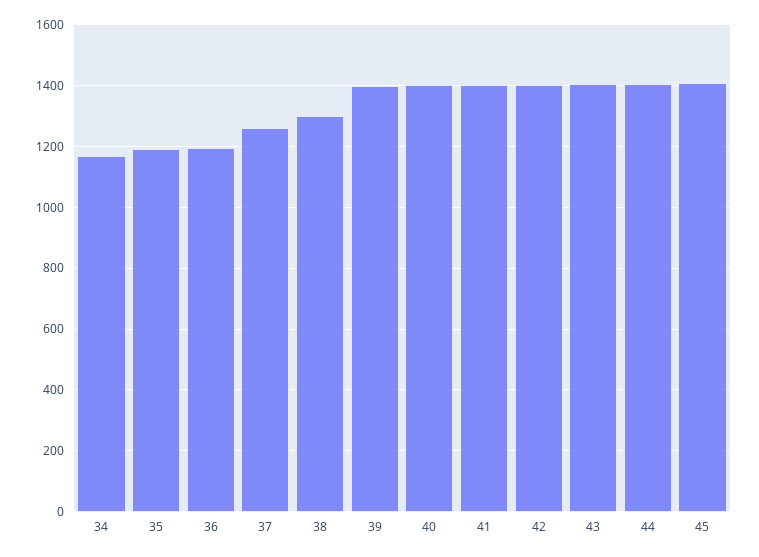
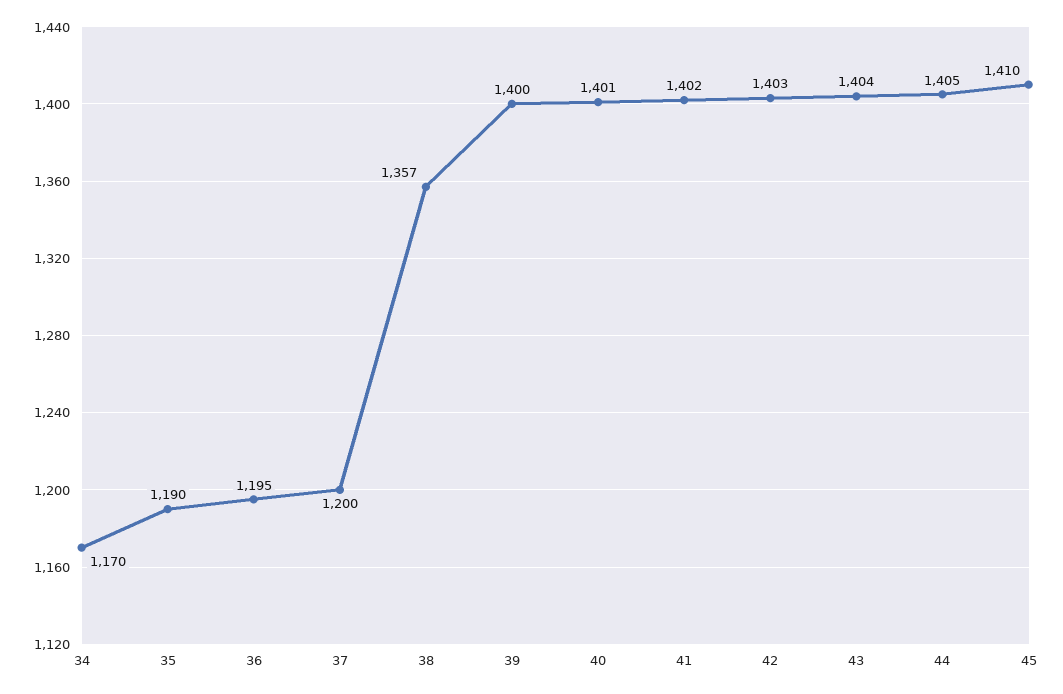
  {
    "34": 1170,
    "35": 1190,
    "36": 1195,
-   "37": 1260,
+   "37": 1200,
-   "38": 1300,
+   "38": 1357,
    "39": 1400,
    "40": 1401,
    "41": 1402,
    "42": 1403,
    "43": 1404,
    "44": 1405,
    "45": 1410
  }

